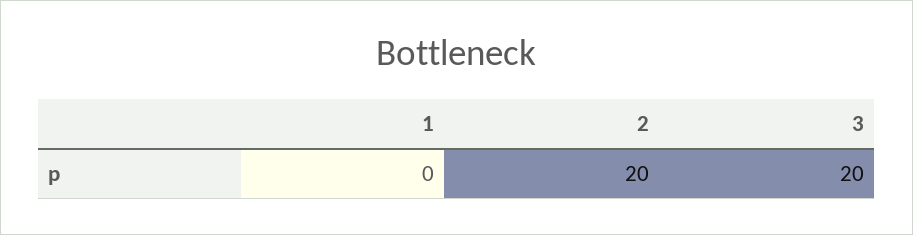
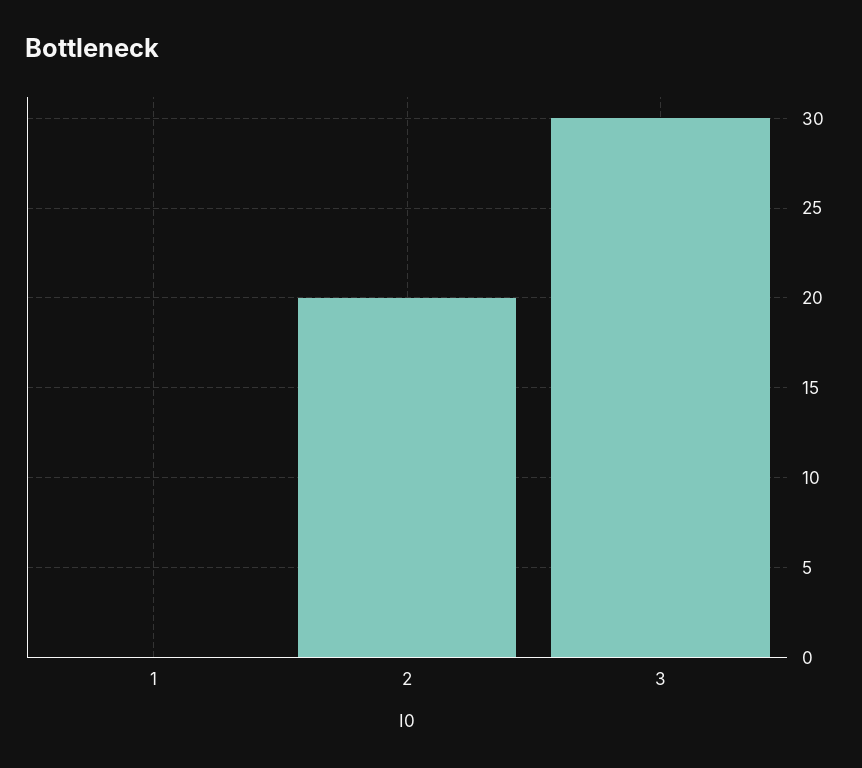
  {
    "1": 0,
    "2": 20,
-   "3": 20
+   "3": 30
  }

